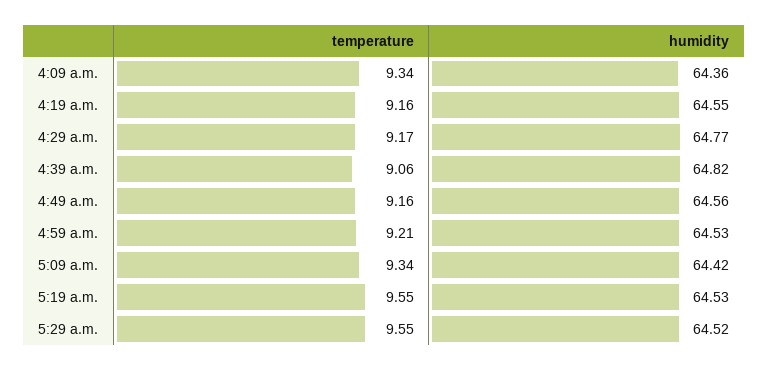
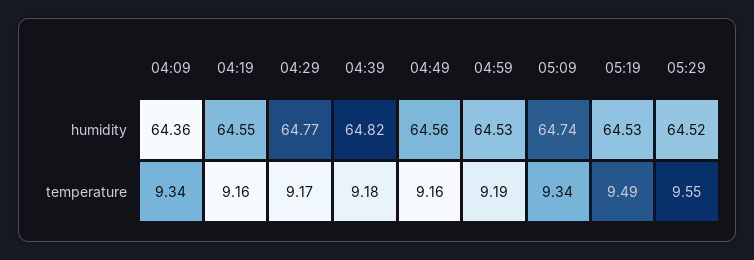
  {
    "temperature": {
      "4:09 a.m.": 9.34,
      "4:19 a.m.": 9.16,
      "4:29 a.m.": 9.17,
-     "4:39 a.m.": 9.06,
+     "4:39 a.m.": 9.18,
      "4:49 a.m.": 9.16,
-     "4:59 a.m.": 9.21,
+     "4:59 a.m.": 9.19,
      "5:09 a.m.": 9.34,
-     "5:19 a.m.": 9.55,
+     "5:19 a.m.": 9.49,
      "5:29 a.m.": 9.55
    },
    "humidity": {
      "4:09 a.m.": 64.36,
      "4:19 a.m.": 64.55,
      "4:29 a.m.": 64.77,
      "4:39 a.m.": 64.82,
      "4:49 a.m.": 64.56,
      "4:59 a.m.": 64.53,
-     "5:09 a.m.": 64.42,
+     "5:09 a.m.": 64.74,
      "5:19 a.m.": 64.53,
      "5:29 a.m.": 64.52
    }
  }

